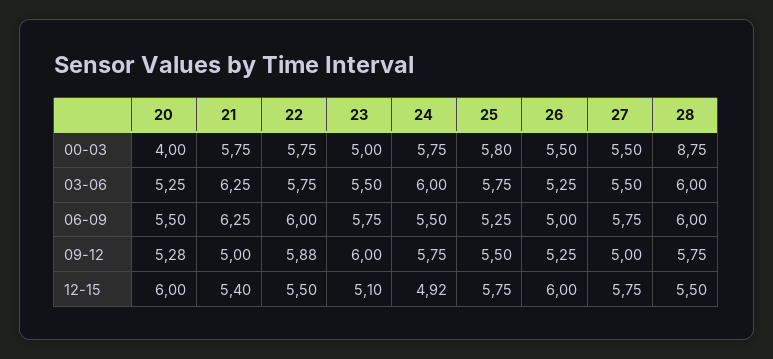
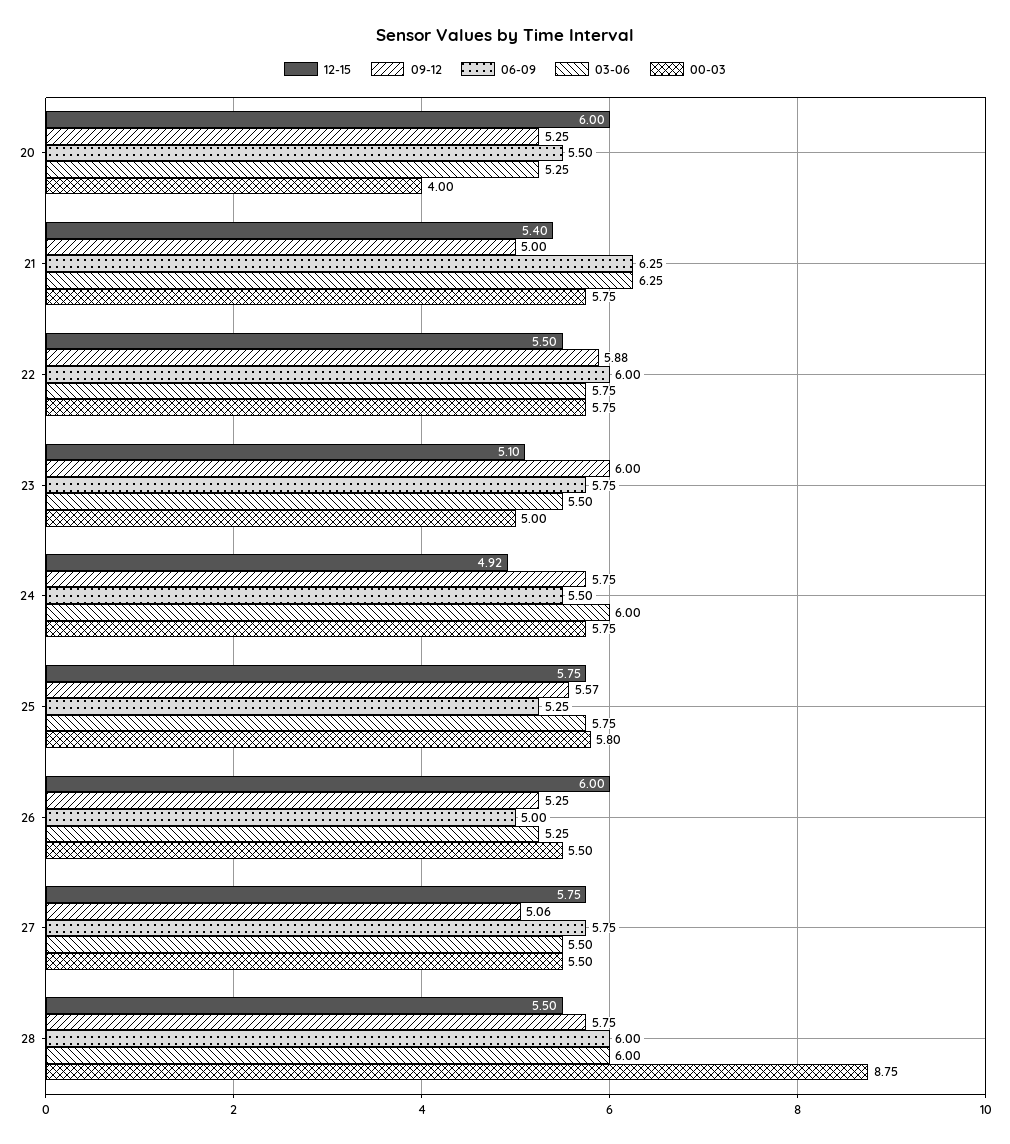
  {
    "00-03": {
      "20": 4,
      "21": 5.75,
      "22": 5.75,
      "23": 5,
      "24": 5.75,
      "25": 5.8,
      "26": 5.5,
      "27": 5.5,
      "28": 8.75
    },
    "03-06": {
      "20": 5.25,
      "21": 6.25,
      "22": 5.75,
      "23": 5.5,
      "24": 6,
      "25": 5.75,
      "26": 5.25,
      "27": 5.5,
      "28": 6
    },
    "06-09": {
      "20": 5.5,
      "21": 6.25,
      "22": 6,
      "23": 5.75,
      "24": 5.5,
      "25": 5.25,
      "26": 5,
      "27": 5.75,
      "28": 6
    },
    "09-12": {
-     "20": 5.28,
+     "20": 5.25,
      "21": 5,
      "22": 5.88,
      "23": 6,
      "24": 5.75,
-     "25": 5.5,
+     "25": 5.57,
      "26": 5.25,
-     "27": 5,
+     "27": 5.06,
      "28": 5.75
    },
    "12-15": {
      "20": 6,
      "21": 5.4,
      "22": 5.5,
      "23": 5.1,
      "24": 4.92,
      "25": 5.75,
      "26": 6,
      "27": 5.75,
      "28": 5.5
    }
  }

